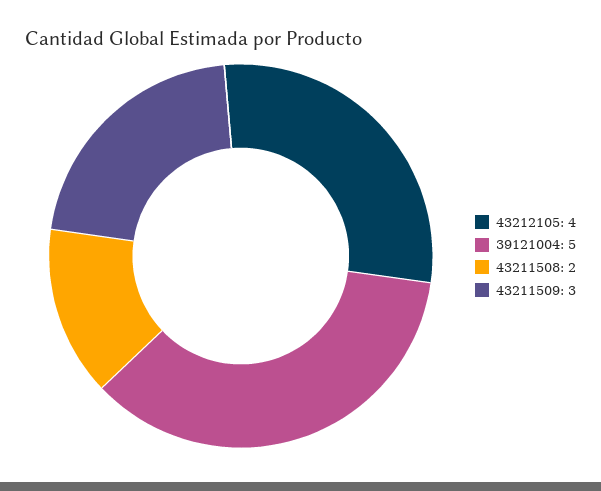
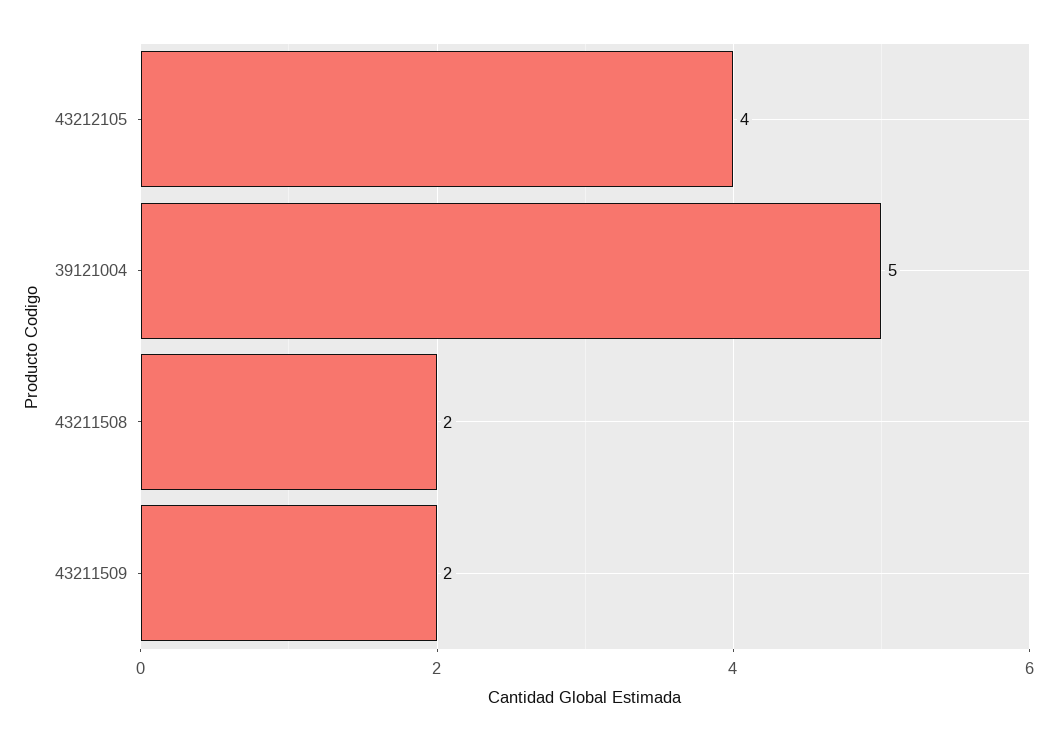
  {
    "43212105": 4,
    "39121004": 5,
    "43211508": 2,
-   "43211509": 3
+   "43211509": 2
  }

